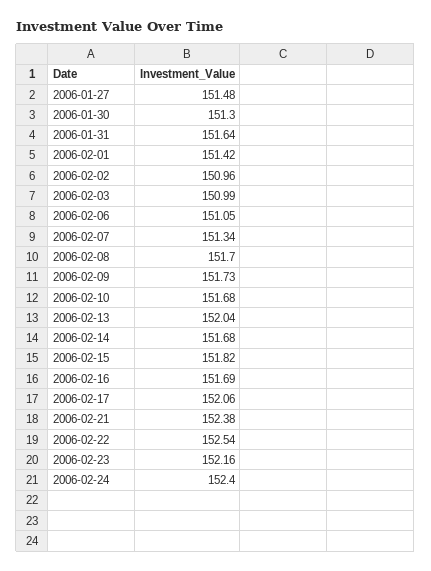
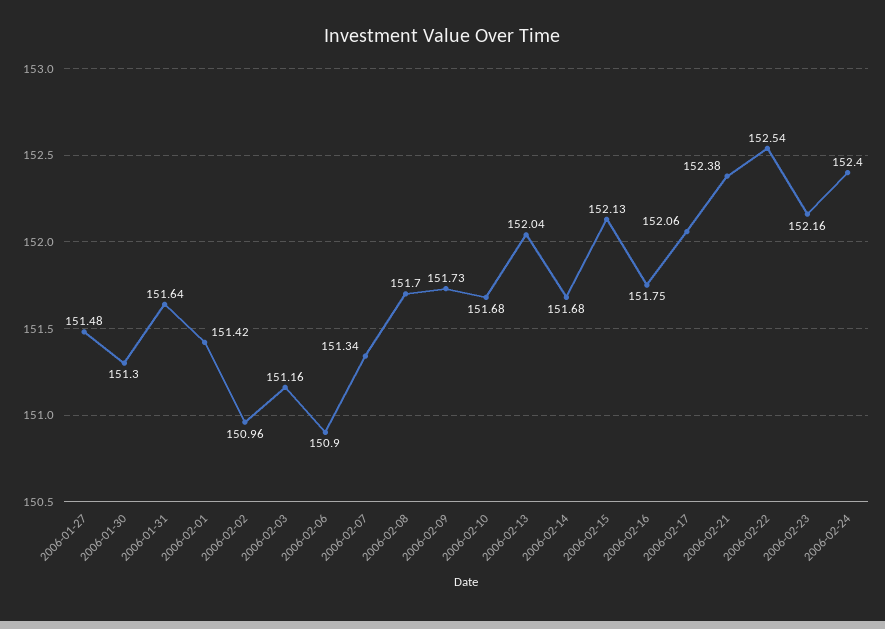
  {
    "2006-01-27": 151.48,
    "2006-01-30": 151.3,
    "2006-01-31": 151.64,
    "2006-02-01": 151.42,
    "2006-02-02": 150.96,
-   "2006-02-03": 150.99,
+   "2006-02-03": 151.16,
-   "2006-02-06": 151.05,
+   "2006-02-06": 150.9,
    "2006-02-07": 151.34,
    "2006-02-08": 151.7,
    "2006-02-09": 151.73,
    "2006-02-10": 151.68,
    "2006-02-13": 152.04,
    "2006-02-14": 151.68,
-   "2006-02-15": 151.82,
+   "2006-02-15": 152.13,
-   "2006-02-16": 151.69,
+   "2006-02-16": 151.75,
    "2006-02-17": 152.06,
    "2006-02-21": 152.38,
    "2006-02-22": 152.54,
    "2006-02-23": 152.16,
    "2006-02-24": 152.4
  }

